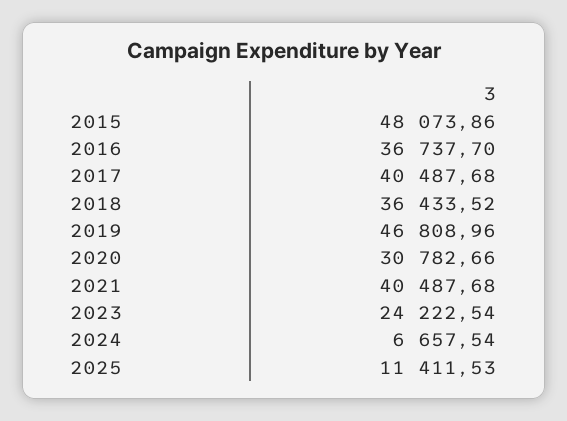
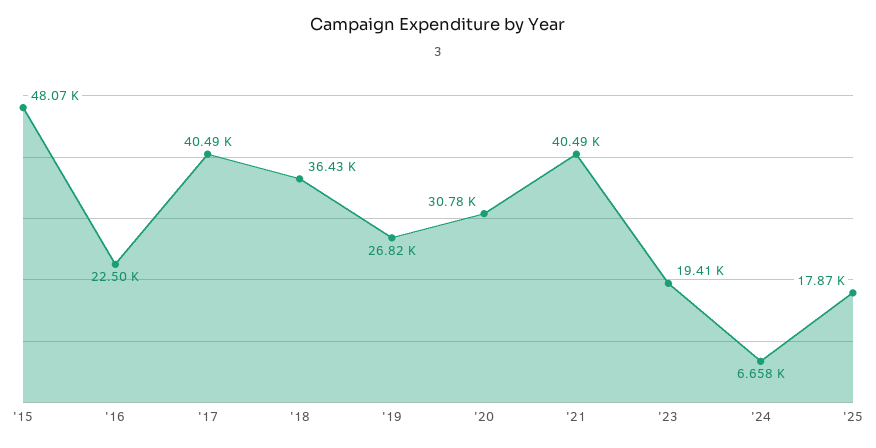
  {
    "2015": 48073.86,
-   "2016": 36737.7,
+   "2016": 22500,
    "2017": 40487.68,
    "2018": 36433.52,
-   "2019": 46808.96,
+   "2019": 26820,
    "2020": 30782.66,
    "2021": 40487.68,
-   "2023": 24222.54,
+   "2023": 19410,
    "2024": 6657.54,
-   "2025": 11411.53
+   "2025": 17870
  }

